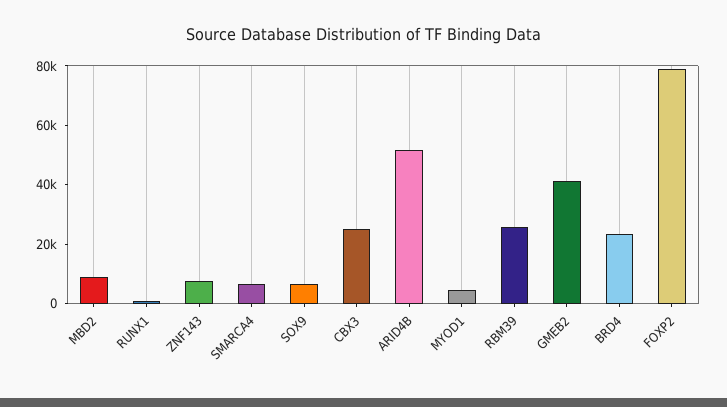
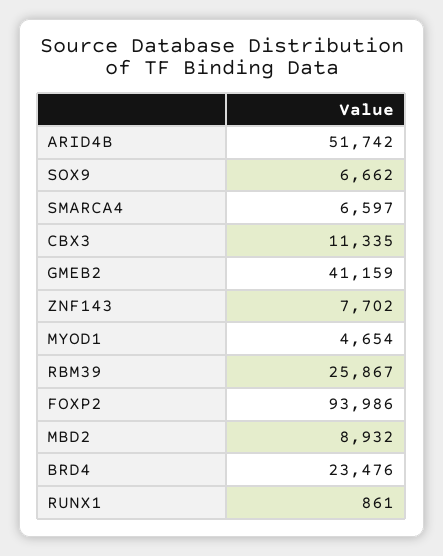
  {
    "MBD2": 8932,
    "RUNX1": 861,
    "ZNF143": 7702,
    "SMARCA4": 6597,
    "SOX9": 6662,
-   "CBX3": 25000,
+   "CBX3": 11335,
    "ARID4B": 51742,
    "MYOD1": 4654,
    "RBM39": 25867,
    "GMEB2": 41159,
    "BRD4": 23476,
-   "FOXP2": 80000
+   "FOXP2": 93986
  }

